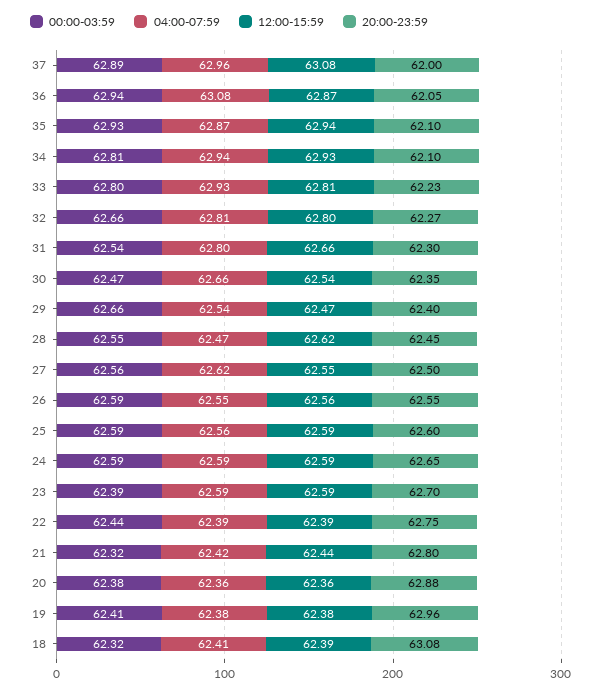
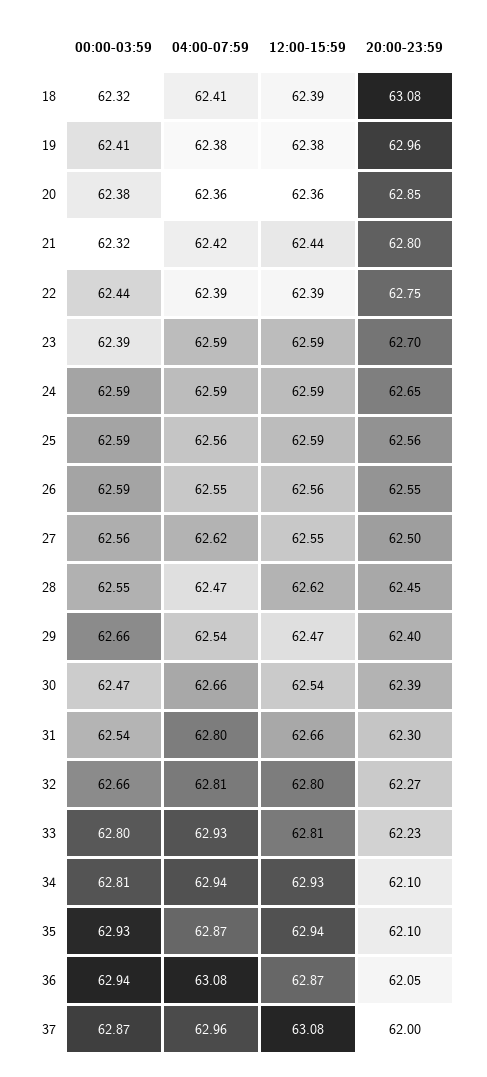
  {
    "00:00-03:59": {
-     "37": 62.89,
+     "37": 62.87,
      "36": 62.94,
      "35": 62.93,
      "34": 62.81,
      "33": 62.8,
      "32": 62.66,
      "31": 62.54,
      "30": 62.47,
      "29": 62.66,
      "28": 62.55,
      "27": 62.56,
      "26": 62.59,
      "25": 62.59,
      "24": 62.59,
      "23": 62.39,
      "22": 62.44,
      "21": 62.32,
      "20": 62.38,
      "19": 62.41,
      "18": 62.32
    },
    "04:00-07:59": {
      "37": 62.96,
      "36": 63.08,
      "35": 62.87,
      "34": 62.94,
      "33": 62.93,
      "32": 62.81,
      "31": 62.8,
      "30": 62.66,
      "29": 62.54,
      "28": 62.47,
      "27": 62.62,
      "26": 62.55,
      "25": 62.56,
      "24": 62.59,
      "23": 62.59,
      "22": 62.39,
      "21": 62.42,
      "20": 62.36,
      "19": 62.38,
      "18": 62.41
    },
    "12:00-15:59": {
      "37": 63.08,
      "36": 62.87,
      "35": 62.94,
      "34": 62.93,
      "33": 62.81,
      "32": 62.8,
      "31": 62.66,
      "30": 62.54,
      "29": 62.47,
      "28": 62.62,
      "27": 62.55,
      "26": 62.56,
      "25": 62.59,
      "24": 62.59,
      "23": 62.59,
      "22": 62.39,
      "21": 62.44,
      "20": 62.36,
      "19": 62.38,
      "18": 62.39
    },
    "20:00-23:59": {
      "37": 62,
      "36": 62.05,
      "35": 62.1,
      "34": 62.1,
      "33": 62.23,
      "32": 62.27,
      "31": 62.3,
-     "30": 62.35,
+     "30": 62.39,
      "29": 62.4,
      "28": 62.45,
      "27": 62.5,
      "26": 62.55,
-     "25": 62.6,
+     "25": 62.56,
      "24": 62.65,
      "23": 62.7,
      "22": 62.75,
      "21": 62.8,
-     "20": 62.88,
+     "20": 62.85,
      "19": 62.96,
      "18": 63.08
    }
  }

